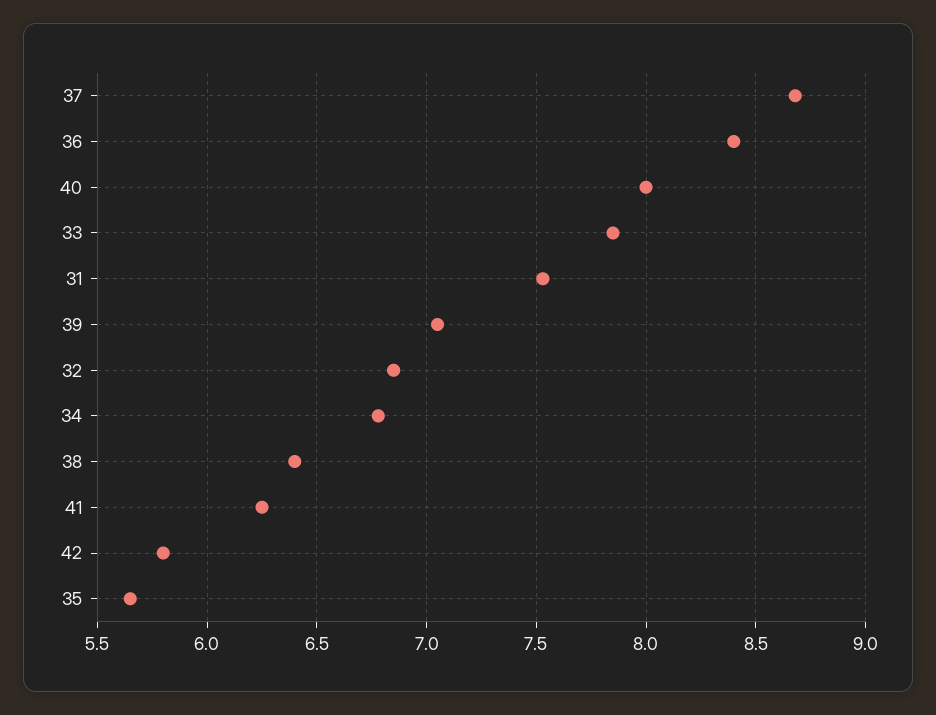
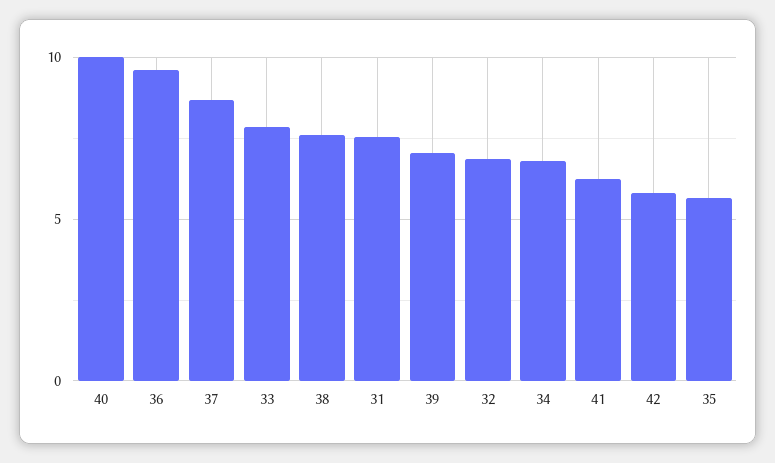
  {
    "37": 8.7,
-   "36": 8.4,
+   "36": 9.5,
-   "40": 8,
+   "40": 10,
    "33": 7.85,
    "31": 7.55,
    "39": 7.05,
    "32": 6.85,
    "34": 6.8,
-   "38": 6.4,
+   "38": 7.5,
    "41": 6.25,
    "42": 5.8,
    "35": 5.65
  }

